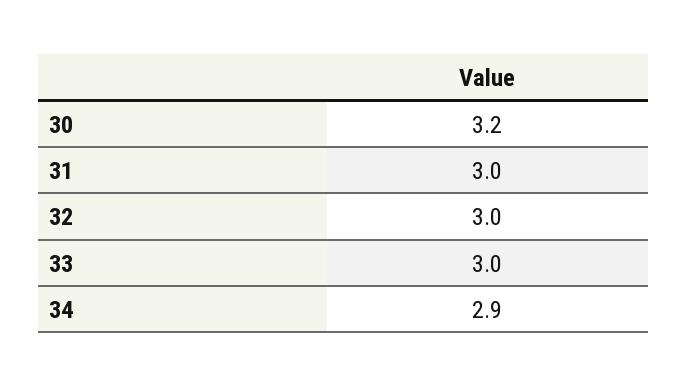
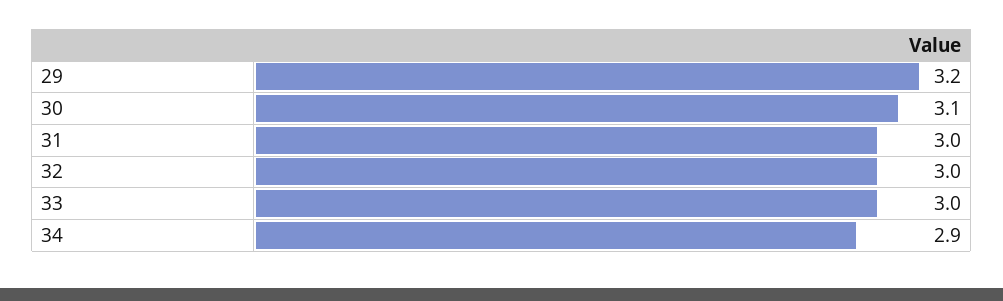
  {
-   "30": 3.2,
+   "30": 3.1,
    "31": 3,
    "32": 3,
    "33": 3,
-   "34": 2.9
+   "34": 2.9,
+   "29": 3.2
  }

